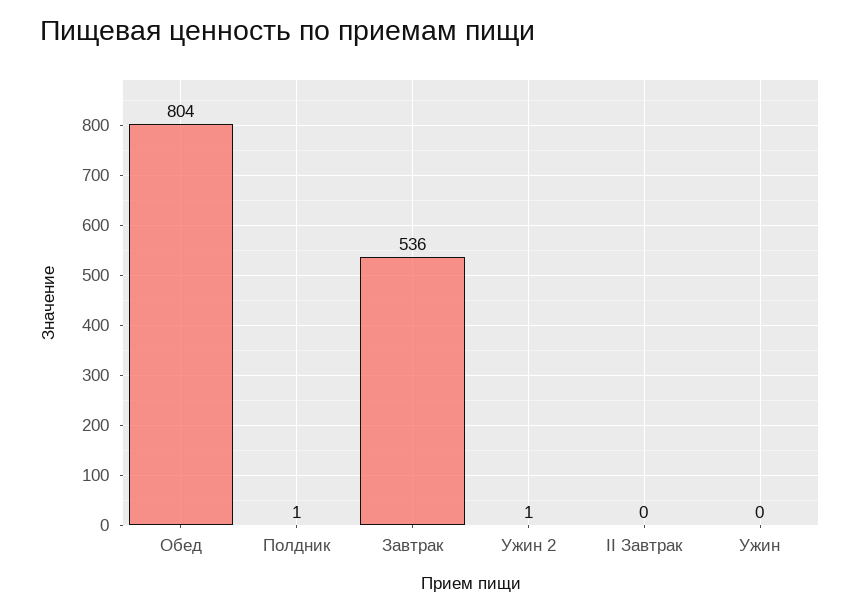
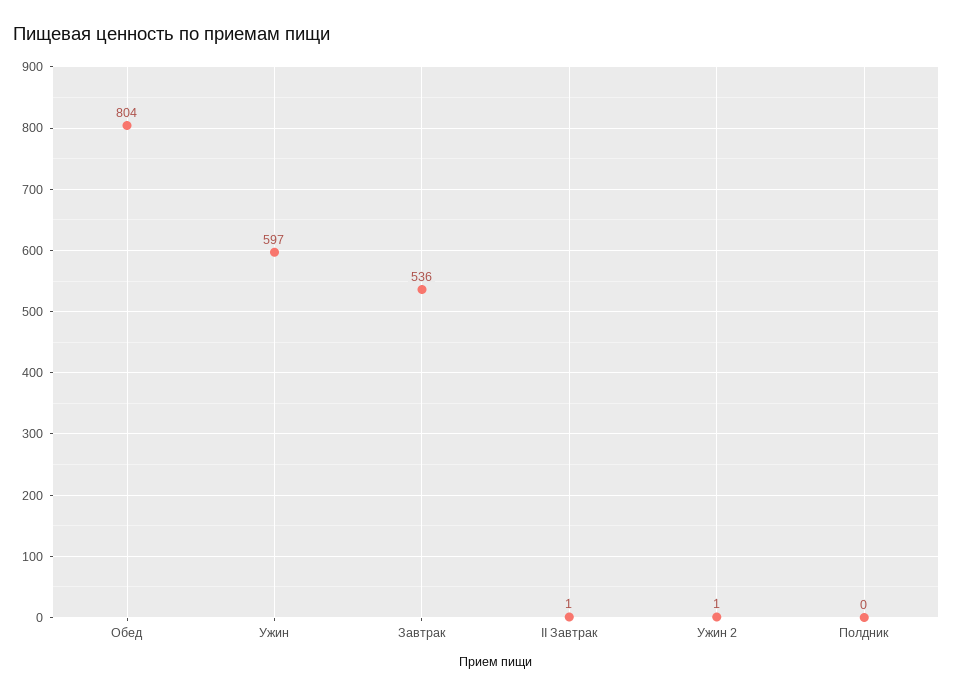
  {
    "Обед": 804,
-   "Полдник": 1,
+   "Полдник": 0,
    "Завтрак": 536,
    "Ужин 2": 1,
-   "II Завтрак": 0,
+   "II Завтрак": 1,
-   "Ужин": 0
+   "Ужин": 597
  }

